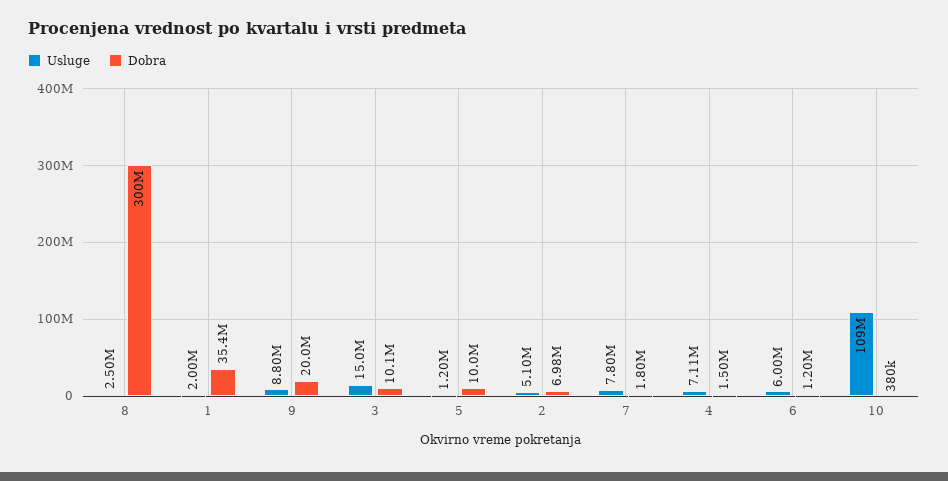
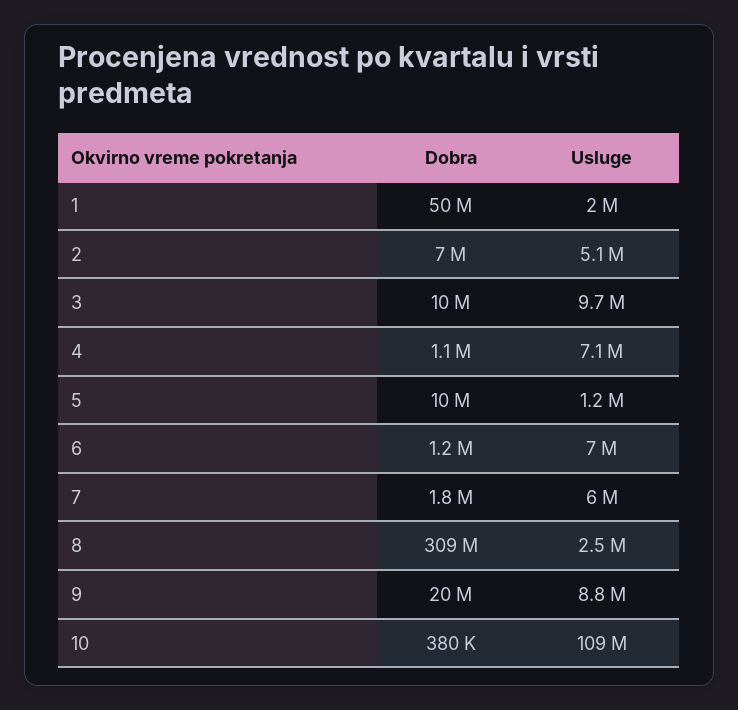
  {
    "Usluge": {
      "8": 2500000,
      "1": 2000000,
      "9": 8800000,
-     "3": 15000000,
+     "3": 9700000,
      "5": 1200000,
      "2": 5100000,
-     "7": 7800000,
+     "7": 6000000,
      "4": 7110000,
-     "6": 6000000,
+     "6": 7000000,
      "10": 109000000
    },
    "Dobra": {
-     "8": 300000000,
+     "8": 309000000,
-     "1": 35400000,
+     "1": 50000000,
      "9": 20000000,
      "3": 10100000,
      "5": 10000000,
      "2": 6980000,
      "7": 1800000,
-     "4": 1500000,
+     "4": 1100000,
      "6": 1200000,
      "10": 380000
    }
  }

